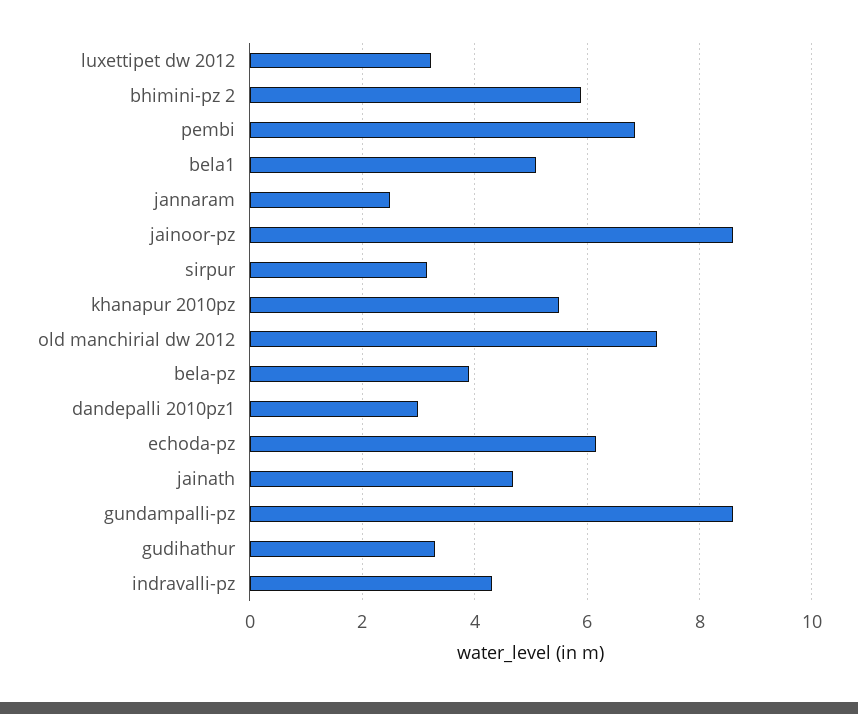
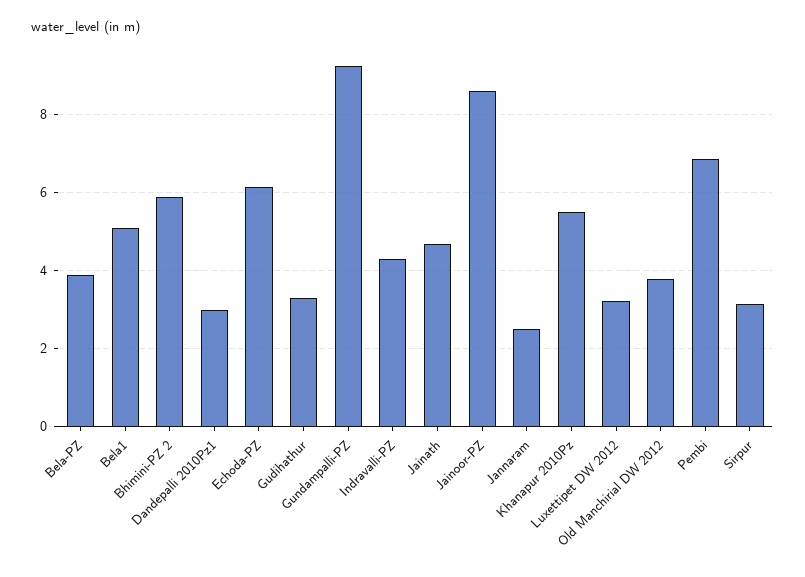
  {
    "luxettipet dw 2012": 3.2,
    "bhimini-pz 2": 6,
    "pembi": 6.8,
    "bela1": 5.2,
    "jannaram": 2.6,
    "jainoor-pz": 8.6,
    "sirpur": 3.2,
    "khanapur 2010pz": 5.6,
-   "old manchirial dw 2012": 7.2,
+   "old manchirial dw 2012": 3.8,
    "bela-pz": 4,
    "dandepalli 2010pz1": 3,
    "echoda-pz": 6.2,
    "jainath": 4.6,
-   "gundampalli-pz": 8.6,
+   "gundampalli-pz": 9.2,
    "gudihathur": 3.4,
    "indravalli-pz": 4.4
  }

